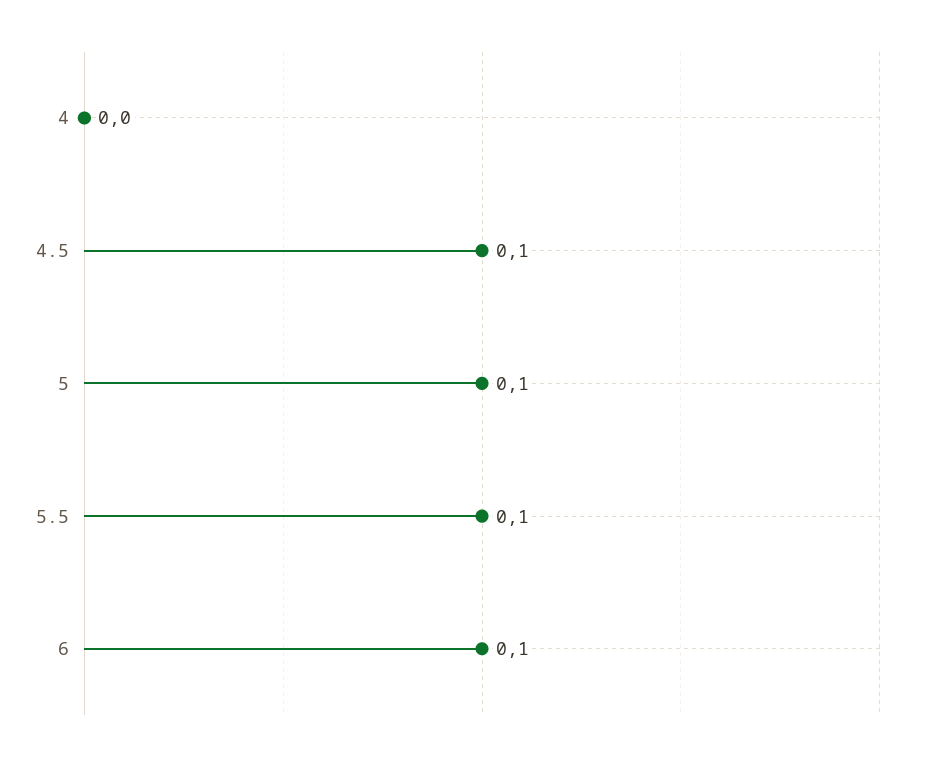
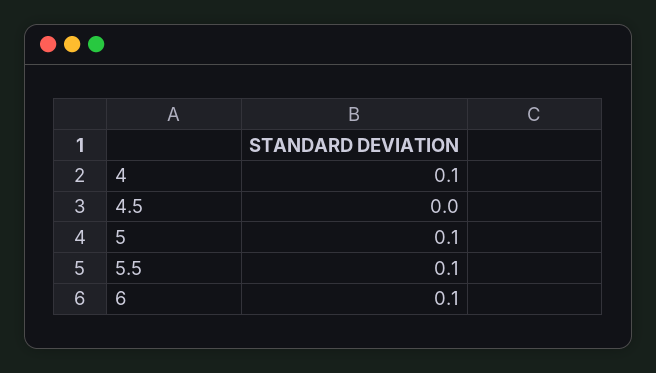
  {
-   "4": 0,
+   "4": 0.1,
-   "4.5": 0.1,
+   "4.5": 0,
    "5": 0.1,
    "5.5": 0.1,
    "6": 0.1
  }

